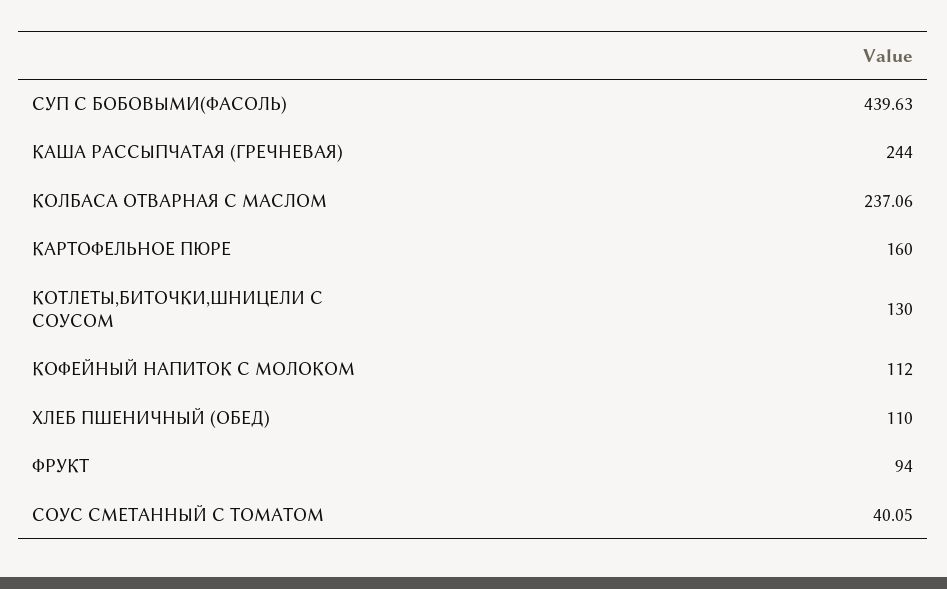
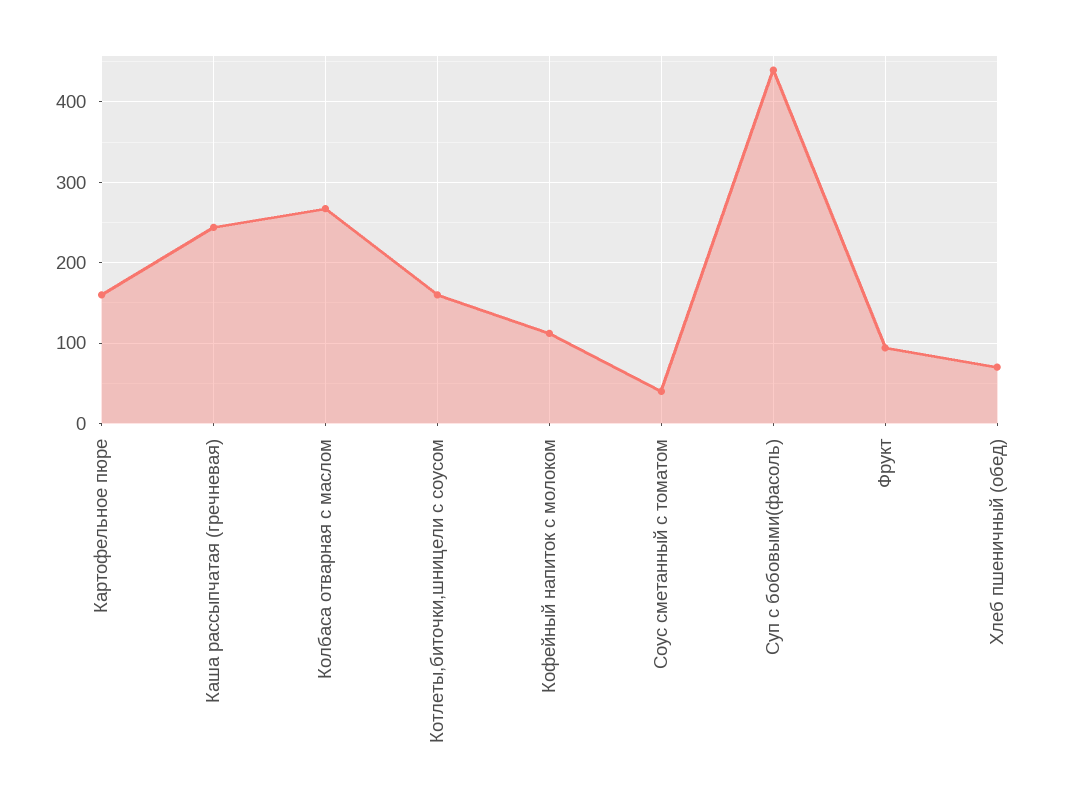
  {
    "СУП С БОБОВЫМИ(ФАСОЛЬ)": 439.63,
    "КАША РАССЫПЧАТАЯ (ГРЕЧНЕВАЯ)": 244,
-   "КОЛБАСА ОТВАРНАЯ С МАСЛОМ": 237.06,
+   "КОЛБАСА ОТВАРНАЯ С МАСЛОМ": 270,
    "КАРТОФЕЛЬНОЕ ПЮРЕ": 160,
-   "КОТЛЕТЫ,БИТОЧКИ,ШНИЦЕЛИ С СОУСОМ": 130,
+   "КОТЛЕТЫ,БИТОЧКИ,ШНИЦЕЛИ С СОУСОМ": 160,
    "КОФЕЙНЫЙ НАПИТОК С МОЛОКОМ": 112,
-   "ХЛЕБ ПШЕНИЧНЫЙ (ОБЕД)": 110,
+   "ХЛЕБ ПШЕНИЧНЫЙ (ОБЕД)": 70,
    "ФРУКТ": 94,
    "СОУС СМЕТАННЫЙ С ТОМАТОМ": 40.05
  }

